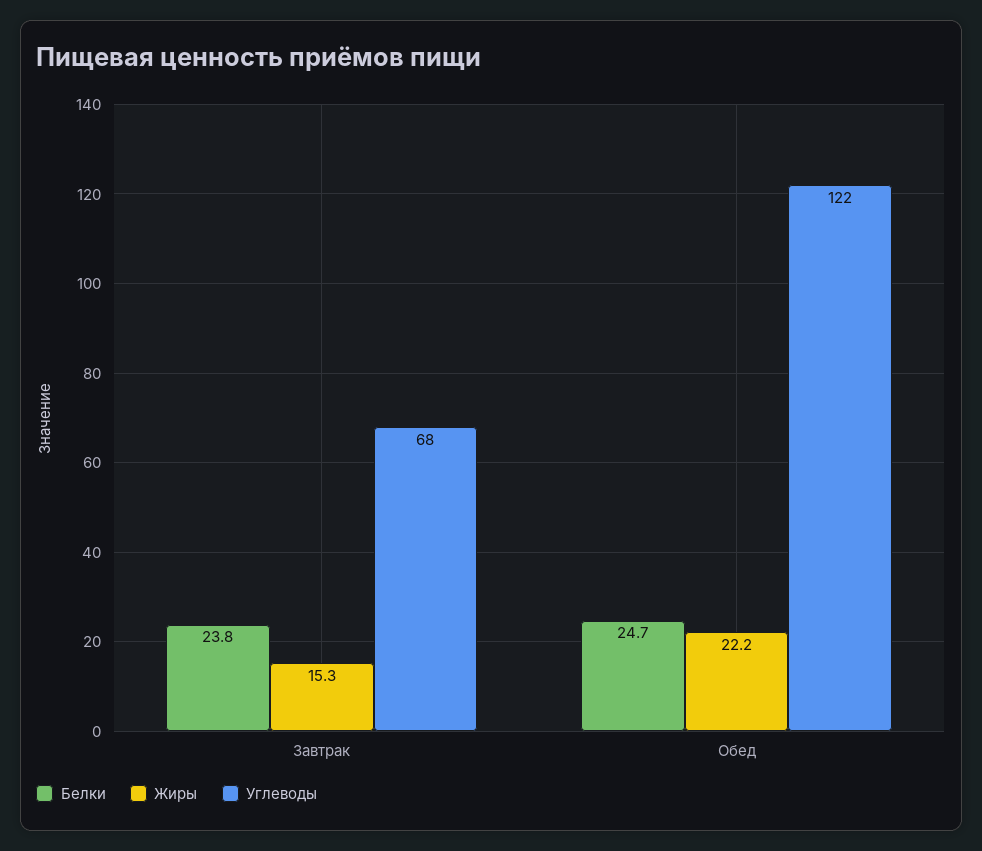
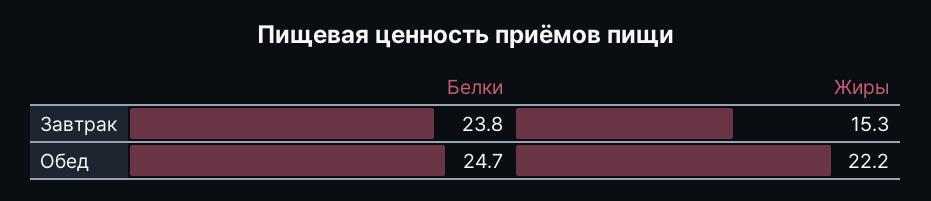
  {
    "Белки": {
      "Завтрак": 23.8,
      "Обед": 24.7
    },
    "Жиры": {
      "Завтрак": 15.3,
      "Обед": 22.2
-   },
+   }
-   "Углеводы": {
-     "Завтрак": 68,
-     "Обед": 122
-   }
  }

